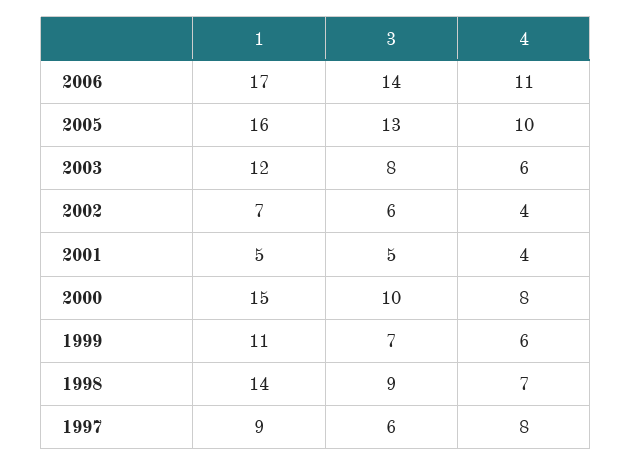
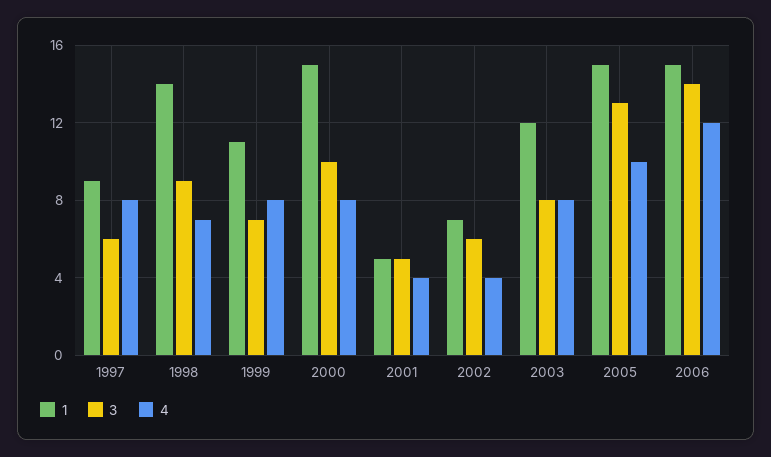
  {
    "1": {
-     "2006": 17,
+     "2006": 15,
-     "2005": 16,
+     "2005": 15,
      "2003": 12,
      "2002": 7,
      "2001": 5,
      "2000": 15,
      "1999": 11,
      "1998": 14,
      "1997": 9
    },
    "3": {
      "2006": 14,
      "2005": 13,
      "2003": 8,
      "2002": 6,
      "2001": 5,
      "2000": 10,
      "1999": 7,
      "1998": 9,
      "1997": 6
    },
    "4": {
-     "2006": 11,
+     "2006": 12,
      "2005": 10,
-     "2003": 6,
+     "2003": 8,
      "2002": 4,
      "2001": 4,
      "2000": 8,
-     "1999": 6,
+     "1999": 8,
      "1998": 7,
      "1997": 8
    }
  }

